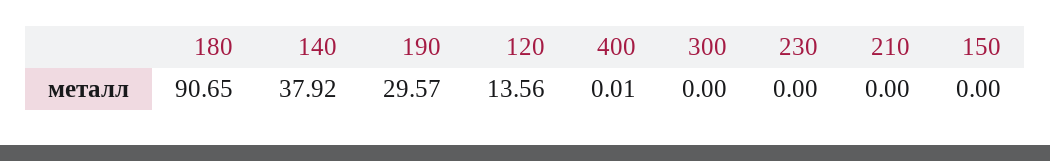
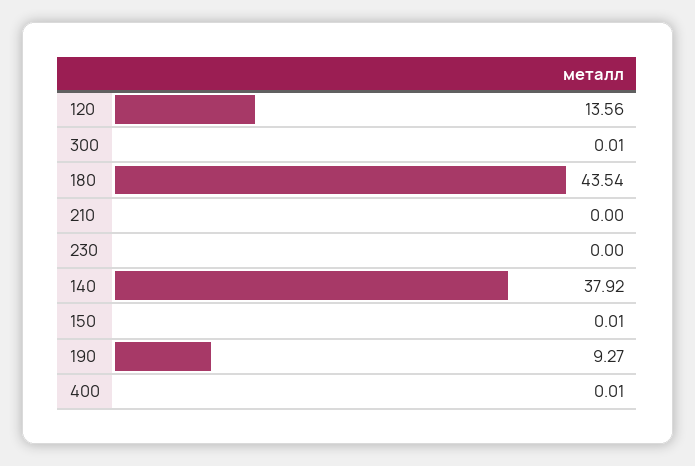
  {
-   "180": 90.65,
+   "180": 43.54,
    "140": 37.92,
-   "190": 29.57,
+   "190": 9.27,
    "120": 13.56,
    "400": 0.01,
-   "300": 0,
+   "300": 0.01,
    "230": 0,
    "210": 0,
-   "150": 0
+   "150": 0.01
  }

